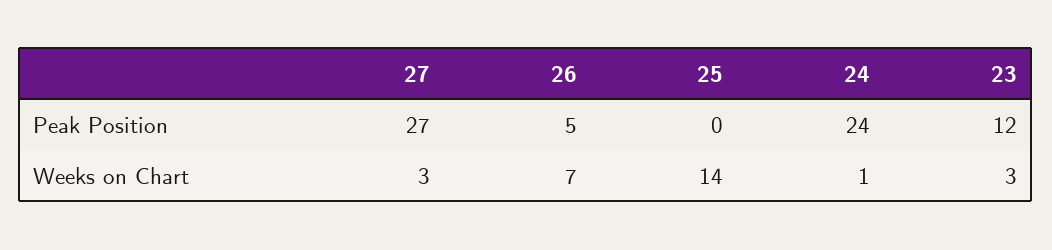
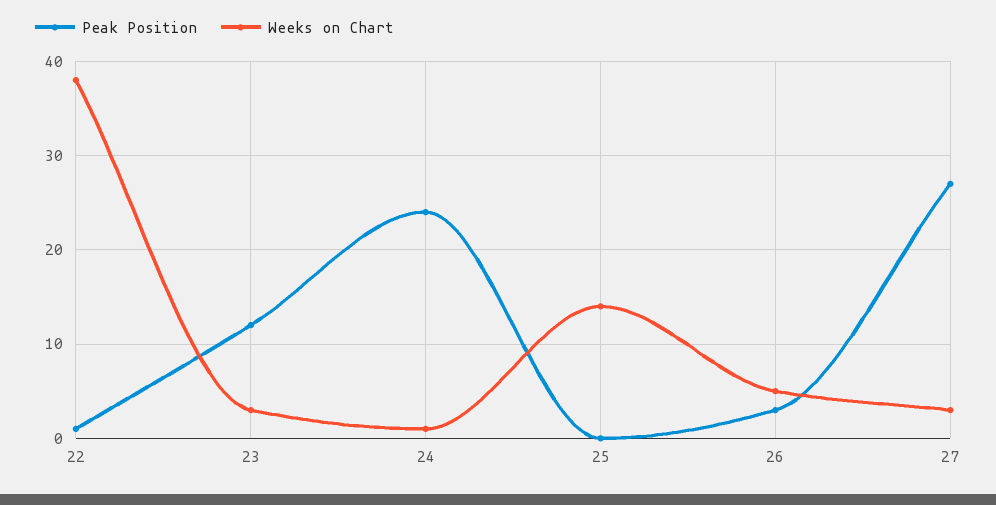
  {
    "Peak Position": {
      "27": 27,
-     "26": 5,
+     "26": 3,
      "25": 0,
      "24": 24,
-     "23": 12
+     "23": 12,
+     "22": 1
    },
    "Weeks on Chart": {
      "27": 3,
-     "26": 7,
+     "26": 5,
      "25": 14,
      "24": 1,
-     "23": 3
+     "23": 3,
+     "22": 38
    }
  }

